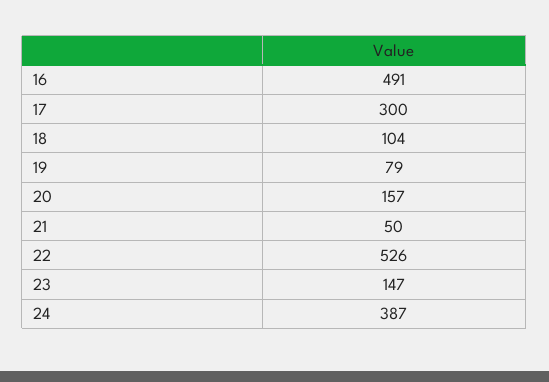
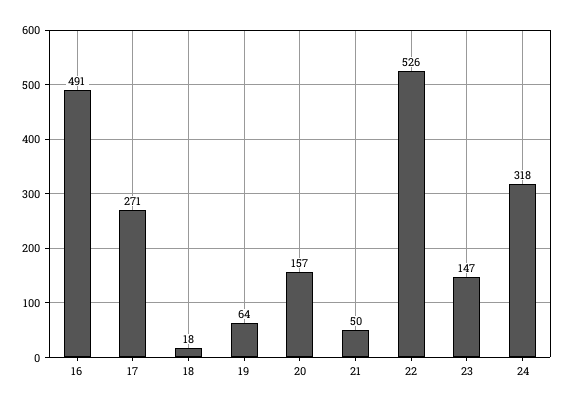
  {
    "16": 491,
-   "17": 300,
+   "17": 271,
-   "18": 104,
+   "18": 18,
-   "19": 79,
+   "19": 64,
    "20": 157,
    "21": 50,
    "22": 526,
    "23": 147,
-   "24": 387
+   "24": 318
  }

